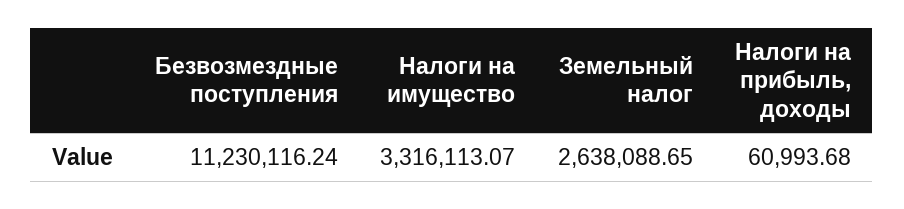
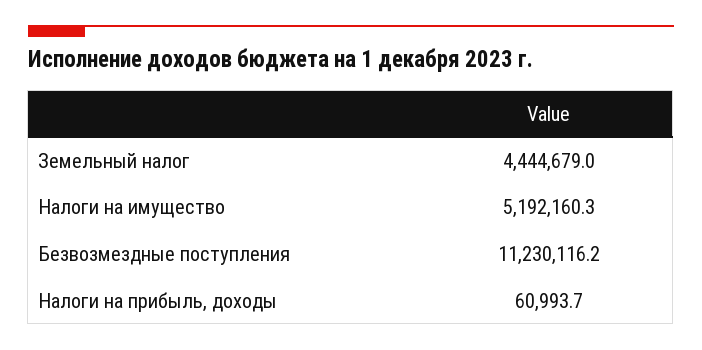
  {
    "Безвозмездные поступления": 11230116.24,
-   "Налоги на имущество": 3316113.07,
+   "Налоги на имущество": 5192160.3,
-   "Земельный налог": 2638088.65,
+   "Земельный налог": 4444679,
    "Налоги на прибыль, доходы": 60993.68
  }

